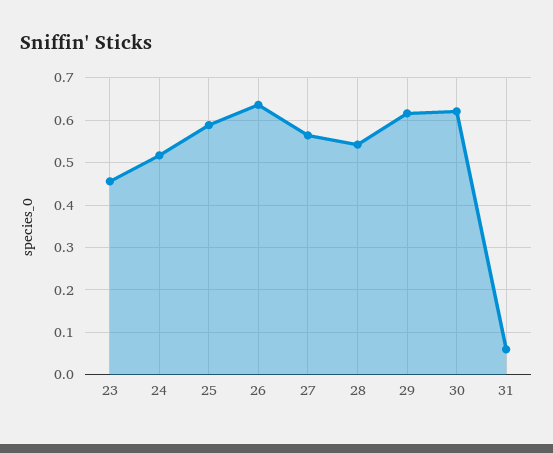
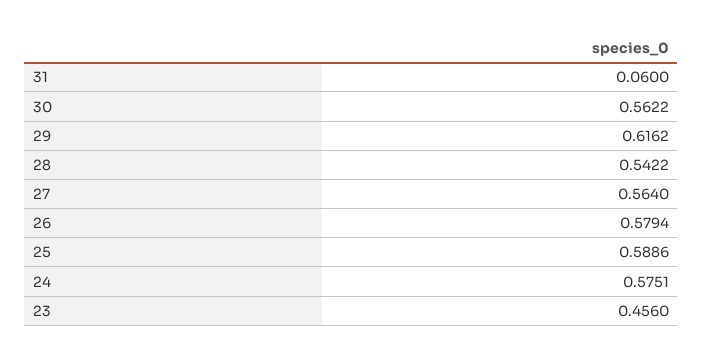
  {
    "23": 0.456,
-   "24": 0.52,
+   "24": 0.5751,
    "25": 0.5886,
-   "26": 0.64,
+   "26": 0.5794,
    "27": 0.564,
    "28": 0.5422,
    "29": 0.6162,
-   "30": 0.62,
+   "30": 0.5622,
    "31": 0.06
  }

